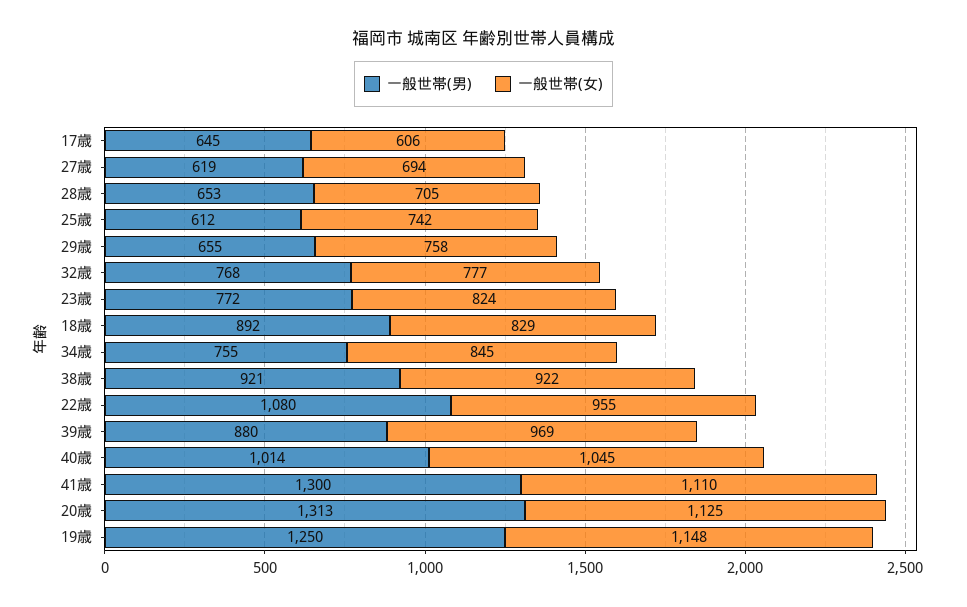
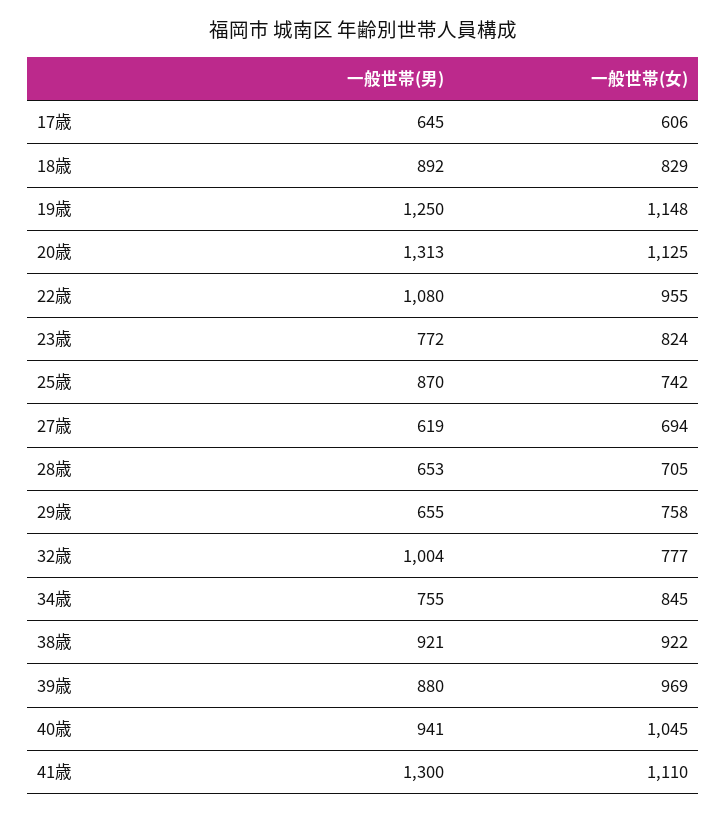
  {
    "一般世帯(男)": {
      "17歳": 645,
      "27歳": 619,
      "28歳": 653,
-     "25歳": 612,
+     "25歳": 870,
      "29歳": 655,
-     "32歳": 768,
+     "32歳": 1004,
      "23歳": 772,
      "18歳": 892,
      "34歳": 755,
      "38歳": 921,
      "22歳": 1080,
      "39歳": 880,
-     "40歳": 1014,
+     "40歳": 941,
      "41歳": 1300,
      "20歳": 1313,
      "19歳": 1250
    },
    "一般世帯(女)": {
      "17歳": 606,
      "27歳": 694,
      "28歳": 705,
      "25歳": 742,
      "29歳": 758,
      "32歳": 777,
      "23歳": 824,
      "18歳": 829,
      "34歳": 845,
      "38歳": 922,
      "22歳": 955,
      "39歳": 969,
      "40歳": 1045,
      "41歳": 1110,
      "20歳": 1125,
      "19歳": 1148
    }
  }

